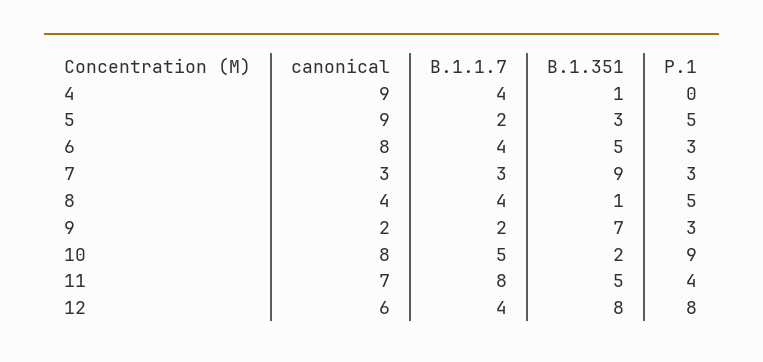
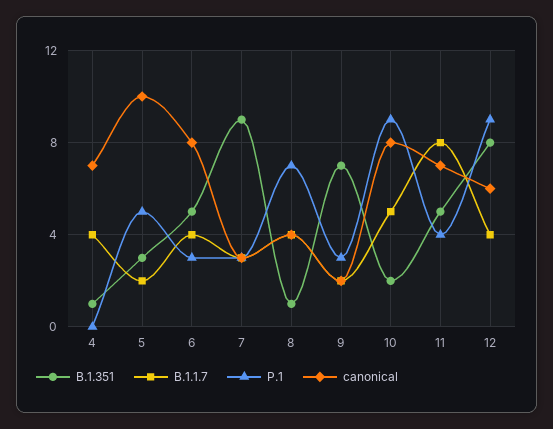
  {
    "canonical": {
-     "4": 9,
+     "4": 7,
-     "5": 9,
+     "5": 10,
      "6": 8,
      "7": 3,
      "8": 4,
      "9": 2,
      "10": 8,
      "11": 7,
      "12": 6
    },
    "B.1.1.7": {
      "4": 4,
      "5": 2,
      "6": 4,
      "7": 3,
      "8": 4,
      "9": 2,
      "10": 5,
      "11": 8,
      "12": 4
    },
    "B.1.351": {
      "4": 1,
      "5": 3,
      "6": 5,
      "7": 9,
      "8": 1,
      "9": 7,
      "10": 2,
      "11": 5,
      "12": 8
    },
    "P.1": {
      "4": 0,
      "5": 5,
      "6": 3,
      "7": 3,
-     "8": 5,
+     "8": 7,
      "9": 3,
      "10": 9,
      "11": 4,
-     "12": 8
+     "12": 9
    }
  }

